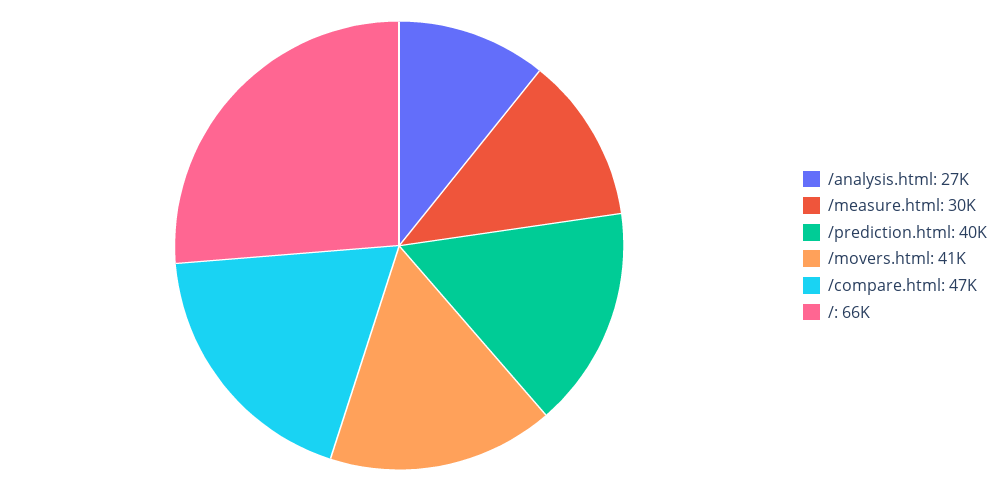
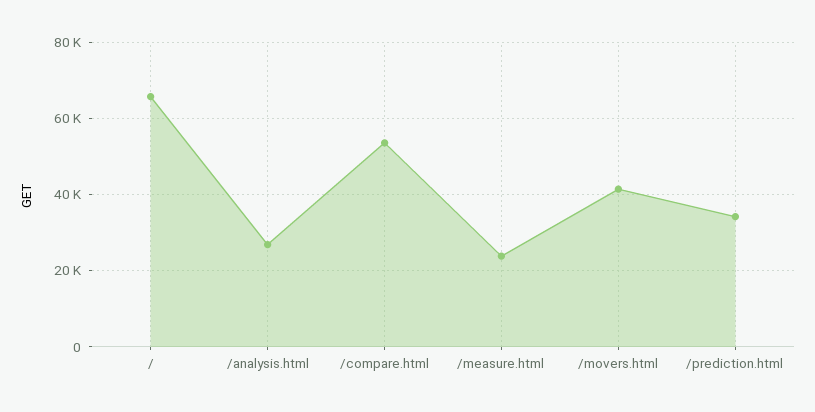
  {
    "/analysis.html": 27000,
-   "/measure.html": 30000,
+   "/measure.html": 24000,
-   "/prediction.html": 40000,
+   "/prediction.html": 34000,
    "/movers.html": 41000,
-   "/compare.html": 47000,
+   "/compare.html": 54000,
    "/": 66000
  }

